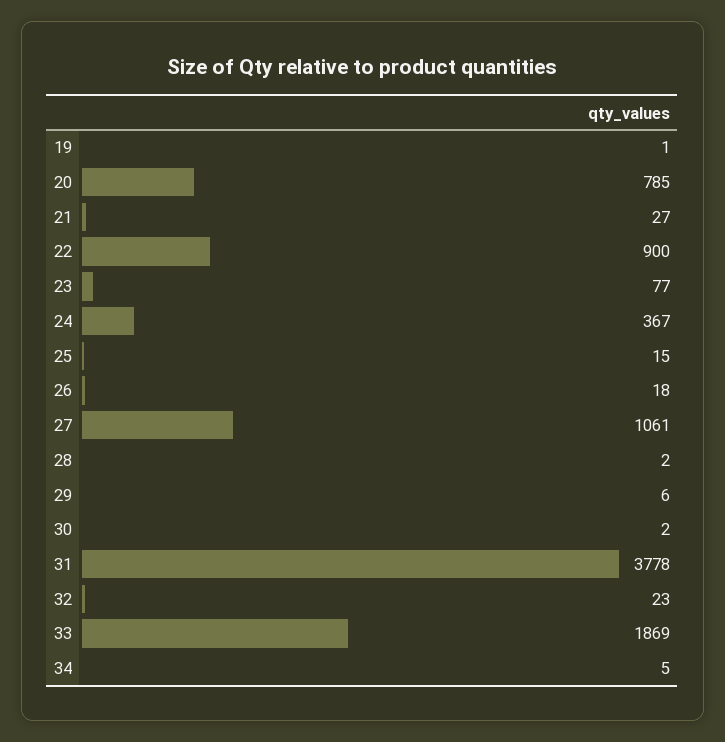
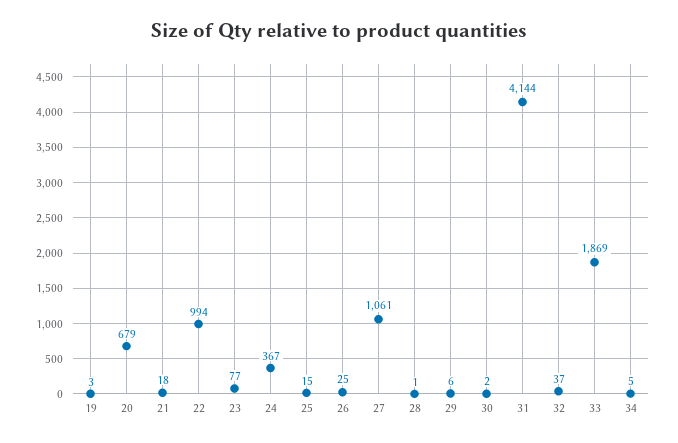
  {
-   "19": 1,
+   "19": 3,
-   "20": 785,
+   "20": 679,
-   "21": 27,
+   "21": 18,
-   "22": 900,
+   "22": 994,
    "23": 77,
    "24": 367,
    "25": 15,
-   "26": 18,
+   "26": 25,
    "27": 1061,
-   "28": 2,
+   "28": 1,
    "29": 6,
    "30": 2,
-   "31": 3778,
+   "31": 4144,
-   "32": 23,
+   "32": 37,
    "33": 1869,
    "34": 5
  }

